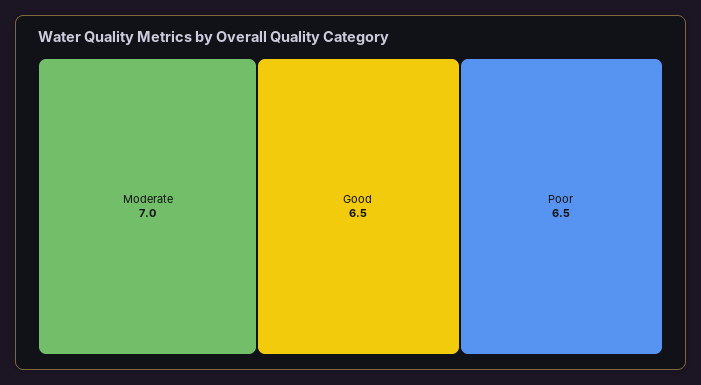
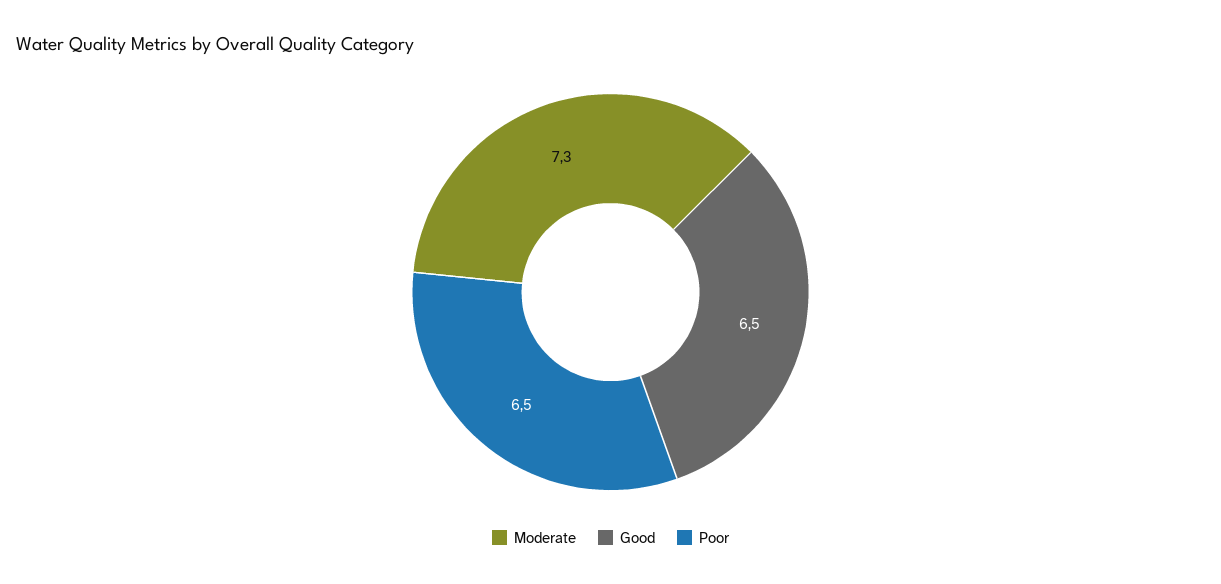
  {
-   "Moderate": 7,
+   "Moderate": 7.3,
    "Good": 6.5,
    "Poor": 6.5
  }

